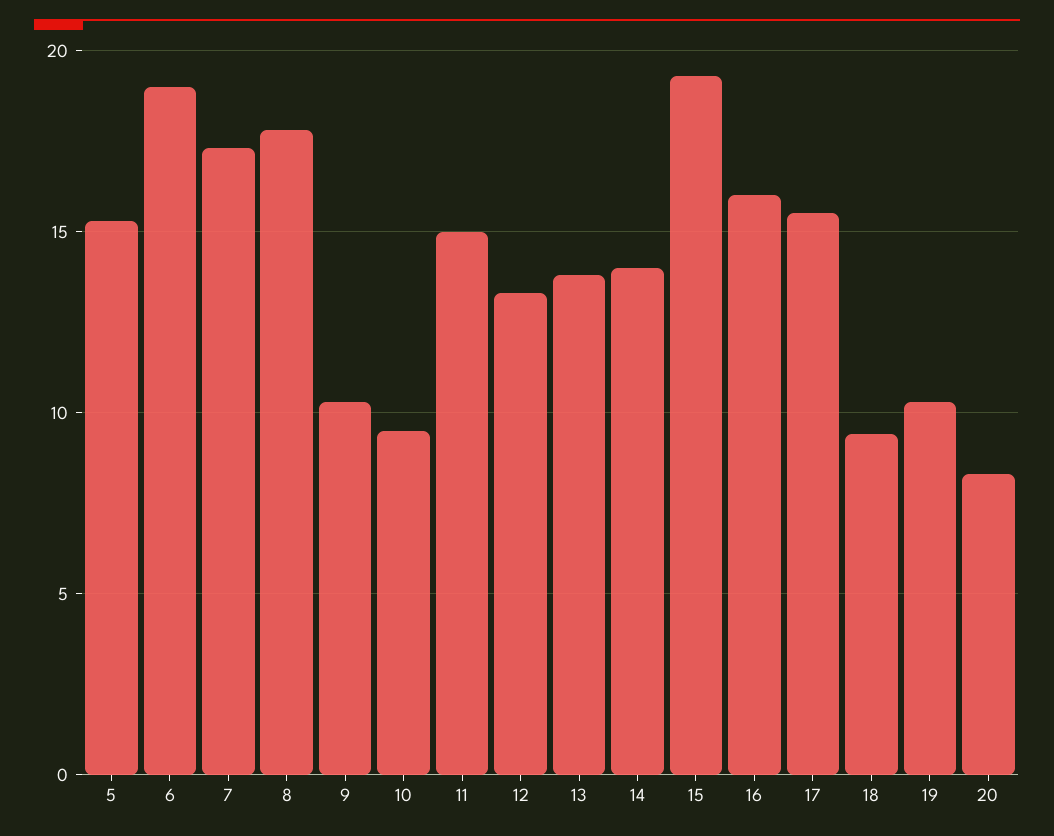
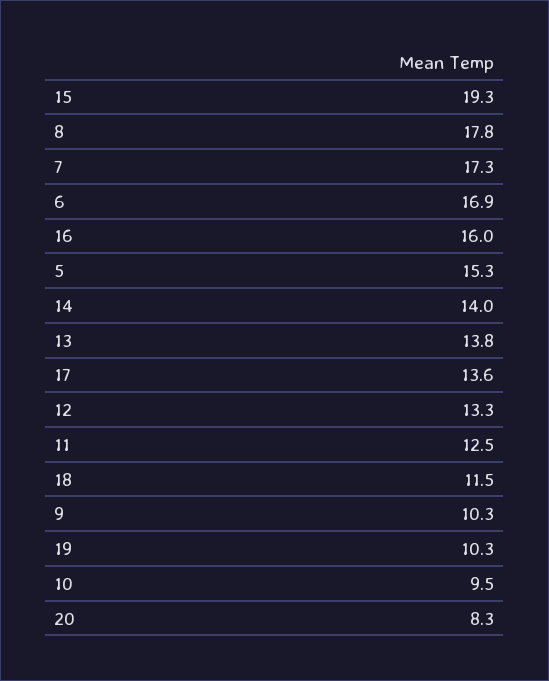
  {
    "5": 15.3,
-   "6": 19,
+   "6": 16.9,
    "7": 17.3,
    "8": 17.8,
    "9": 10.3,
    "10": 9.5,
-   "11": 15,
+   "11": 12.5,
    "12": 13.3,
    "13": 13.8,
    "14": 14,
    "15": 19.3,
    "16": 16,
-   "17": 15.5,
+   "17": 13.6,
-   "18": 9.5,
+   "18": 11.5,
    "19": 10.3,
    "20": 8.3
  }

